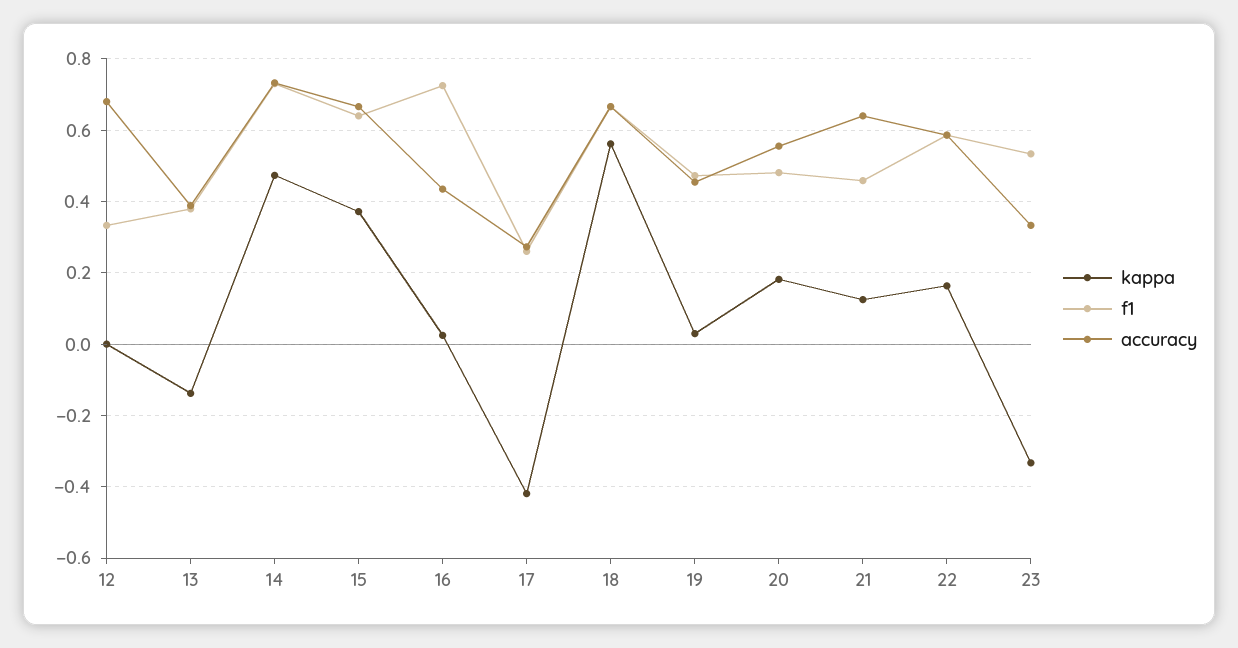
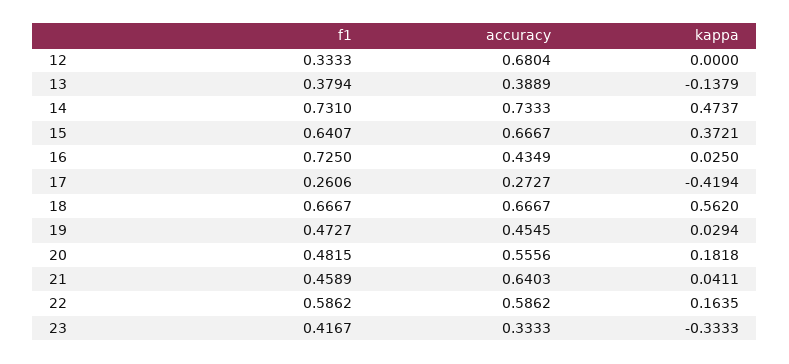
  {
    "kappa": {
      "12": 0,
      "13": -0.1379,
      "14": 0.4737,
      "15": 0.3721,
      "16": 0.025,
      "17": -0.4194,
      "18": 0.562,
      "19": 0.0294,
      "20": 0.1818,
-     "21": 0.12,
+     "21": 0.0411,
      "22": 0.1635,
      "23": -0.3333
    },
    "f1": {
      "12": 0.3333,
      "13": 0.3794,
      "14": 0.731,
      "15": 0.6407,
      "16": 0.725,
      "17": 0.2606,
      "18": 0.6667,
      "19": 0.4727,
      "20": 0.4815,
      "21": 0.4589,
      "22": 0.5862,
-     "23": 0.54
+     "23": 0.4167
    },
    "accuracy": {
      "12": 0.6804,
      "13": 0.3889,
      "14": 0.7333,
      "15": 0.6667,
      "16": 0.4349,
      "17": 0.2727,
      "18": 0.6667,
      "19": 0.4545,
      "20": 0.5556,
      "21": 0.6403,
      "22": 0.5862,
      "23": 0.3333
    }
  }

